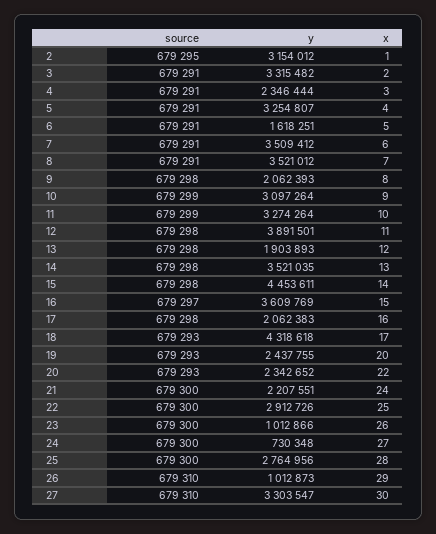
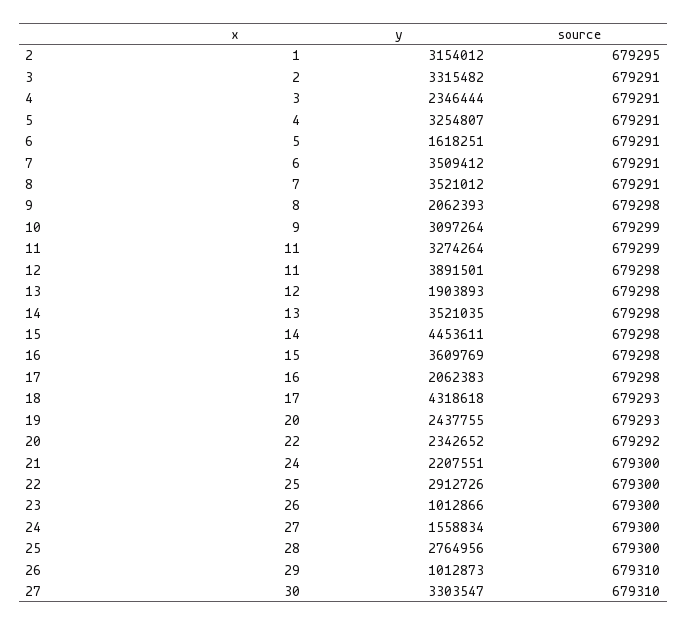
  {
    "source": {
      "2": 679295,
      "3": 679291,
      "4": 679291,
      "5": 679291,
      "6": 679291,
      "7": 679291,
      "8": 679291,
      "9": 679298,
      "10": 679299,
      "11": 679299,
      "12": 679298,
      "13": 679298,
      "14": 679298,
      "15": 679298,
-     "16": 679297,
+     "16": 679298,
      "17": 679298,
      "18": 679293,
      "19": 679293,
-     "20": 679293,
+     "20": 679292,
      "21": 679300,
      "22": 679300,
      "23": 679300,
      "24": 679300,
      "25": 679300,
      "26": 679310,
      "27": 679310
    },
    "y": {
      "2": 3154012,
      "3": 3315482,
      "4": 2346444,
      "5": 3254807,
      "6": 1618251,
      "7": 3509412,
      "8": 3521012,
      "9": 2062393,
      "10": 3097264,
      "11": 3274264,
      "12": 3891501,
      "13": 1903893,
      "14": 3521035,
      "15": 4453611,
      "16": 3609769,
      "17": 2062383,
      "18": 4318618,
      "19": 2437755,
      "20": 2342652,
      "21": 2207551,
      "22": 2912726,
      "23": 1012866,
-     "24": 730348,
+     "24": 1558834,
      "25": 2764956,
      "26": 1012873,
      "27": 3303547
    },
    "x": {
      "2": 1,
      "3": 2,
      "4": 3,
      "5": 4,
      "6": 5,
      "7": 6,
      "8": 7,
      "9": 8,
      "10": 9,
-     "11": 10,
+     "11": 11,
      "12": 11,
      "13": 12,
      "14": 13,
      "15": 14,
      "16": 15,
      "17": 16,
      "18": 17,
      "19": 20,
      "20": 22,
      "21": 24,
      "22": 25,
      "23": 26,
      "24": 27,
      "25": 28,
      "26": 29,
      "27": 30
    }
  }

